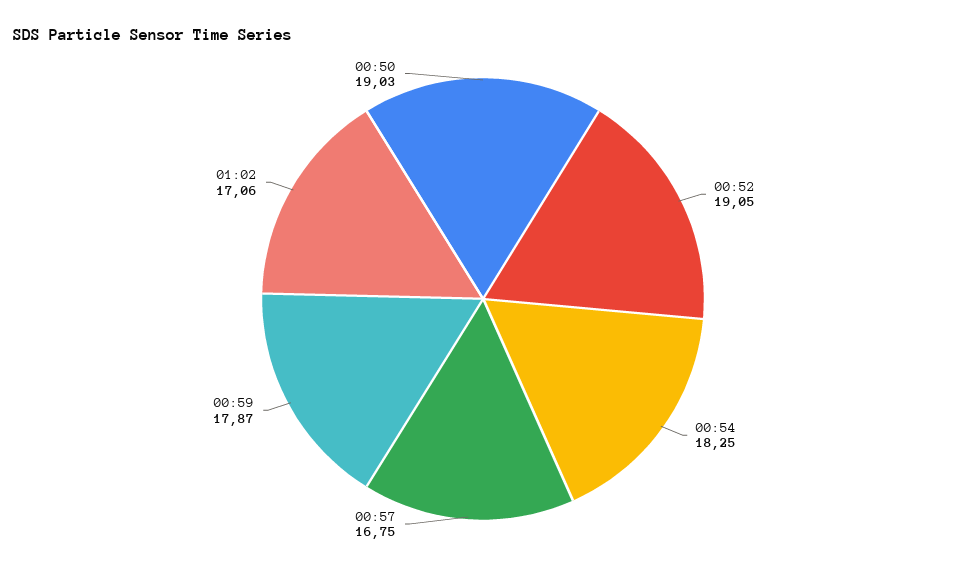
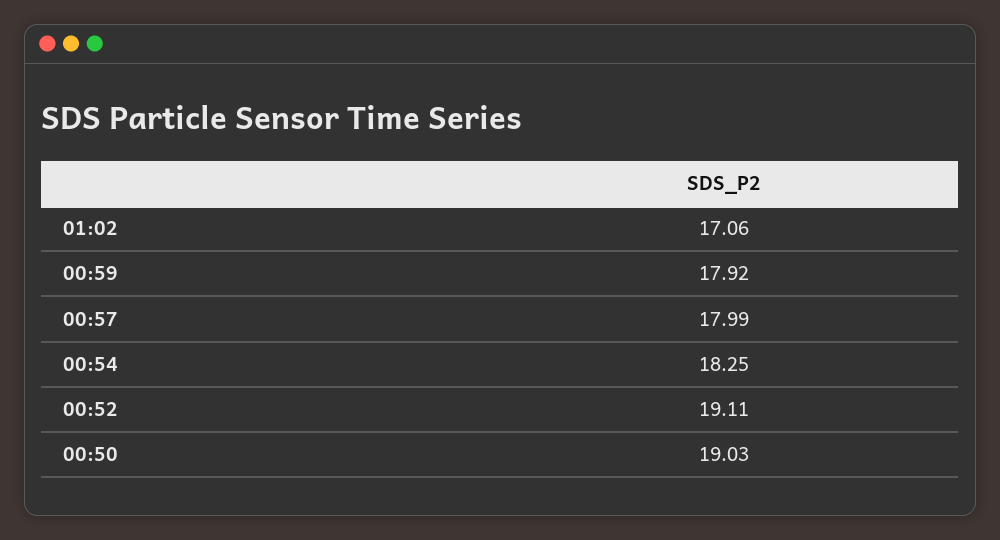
  {
-   "00:52": 19.05,
+   "00:52": 19.11,
    "00:54": 18.25,
-   "00:57": 16.75,
+   "00:57": 17.99,
-   "00:59": 17.87,
+   "00:59": 17.92,
    "01:02": 17.06,
    "00:50": 19.03
  }

